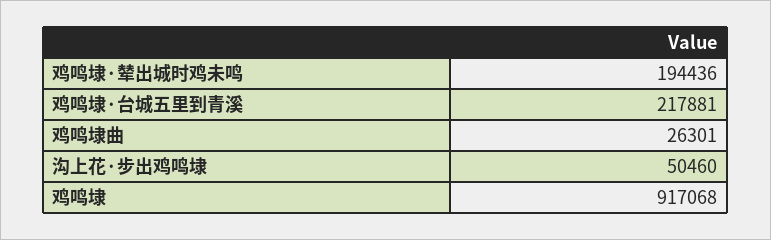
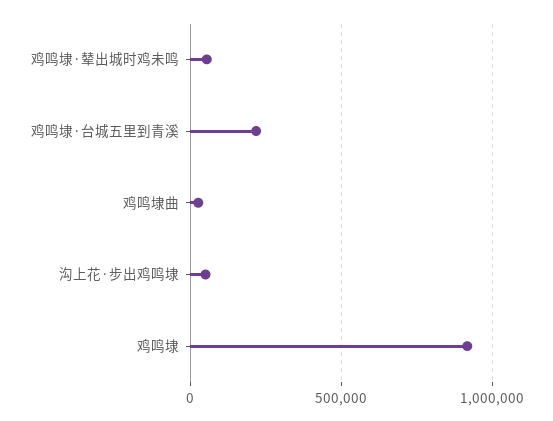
  {
-   "鸡鸣埭·辇出城时鸡未鸣": 194436,
+   "鸡鸣埭·辇出城时鸡未鸣": 50000,
    "鸡鸣埭·台城五里到青溪": 217881,
    "鸡鸣埭曲": 26301,
    "沟上花·步出鸡鸣埭": 50460,
    "鸡鸣埭": 917068
  }

